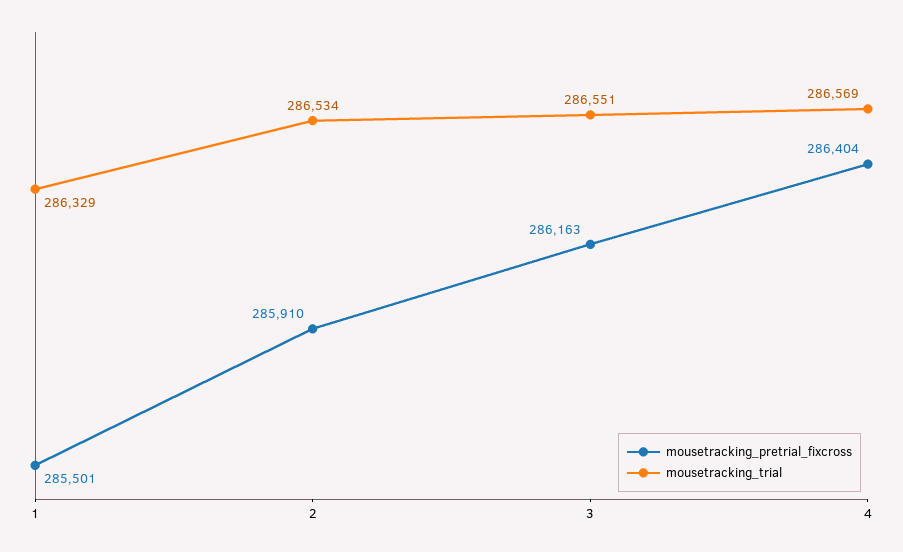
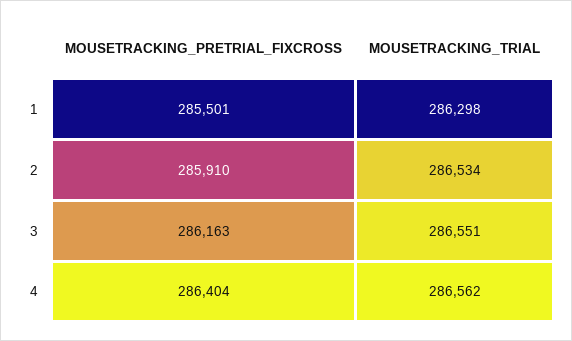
  {
    "mousetracking_pretrial_fixcross": {
      "1": 285501,
      "2": 285910,
      "3": 286163,
      "4": 286404
    },
    "mousetracking_trial": {
-     "1": 286329,
+     "1": 286298,
      "2": 286534,
      "3": 286551,
-     "4": 286569
+     "4": 286562
    }
  }

